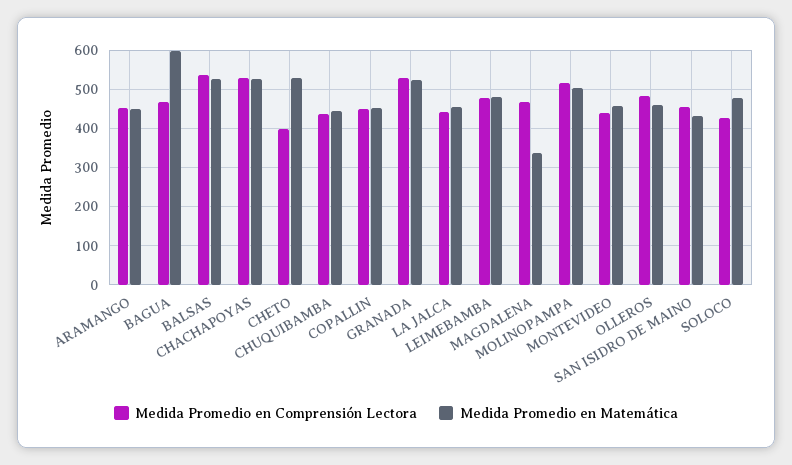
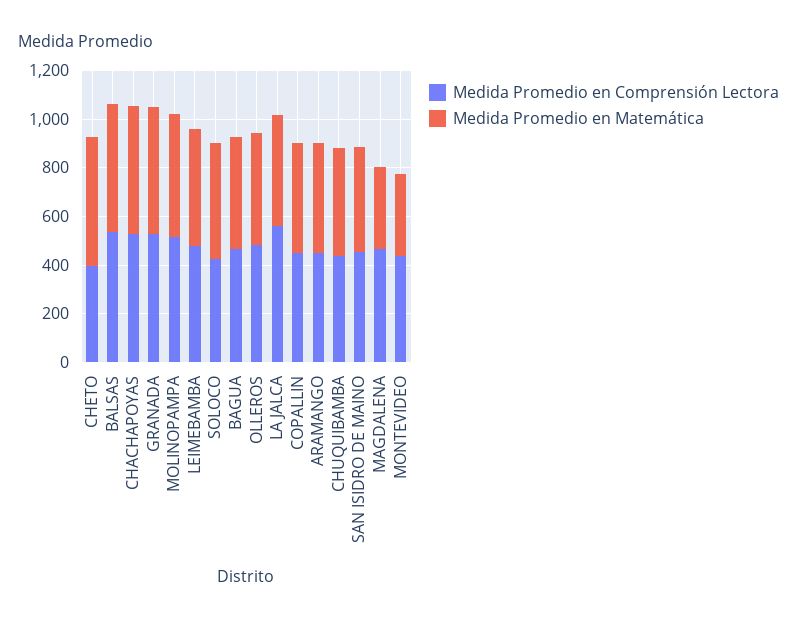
  {
    "Medida Promedio en Comprensión Lectora": {
      "ARAMANGO": 460,
      "BAGUA": 460,
      "BALSAS": 540,
      "CHACHAPOYAS": 520,
      "CHETO": 400,
      "CHUQUIBAMBA": 440,
      "COPALLIN": 440,
      "GRANADA": 520,
-     "LA JALCA": 440,
+     "LA JALCA": 550,
      "LEIMEBAMBA": 480,
      "MAGDALENA": 460,
      "MOLINOPAMPA": 520,
      "MONTEVIDEO": 440,
      "OLLEROS": 480,
      "SAN ISIDRO DE MAINO": 460,
      "SOLOCO": 420
    },
    "Medida Promedio en Matemática": {
      "ARAMANGO": 460,
-     "BAGUA": 600,
+     "BAGUA": 450,
      "BALSAS": 520,
      "CHACHAPOYAS": 520,
      "CHETO": 520,
      "CHUQUIBAMBA": 440,
      "COPALLIN": 460,
      "GRANADA": 520,
      "LA JALCA": 460,
      "LEIMEBAMBA": 480,
      "MAGDALENA": 340,
      "MOLINOPAMPA": 500,
-     "MONTEVIDEO": 460,
+     "MONTEVIDEO": 350,
      "OLLEROS": 460,
      "SAN ISIDRO DE MAINO": 440,
      "SOLOCO": 480
    }
  }

